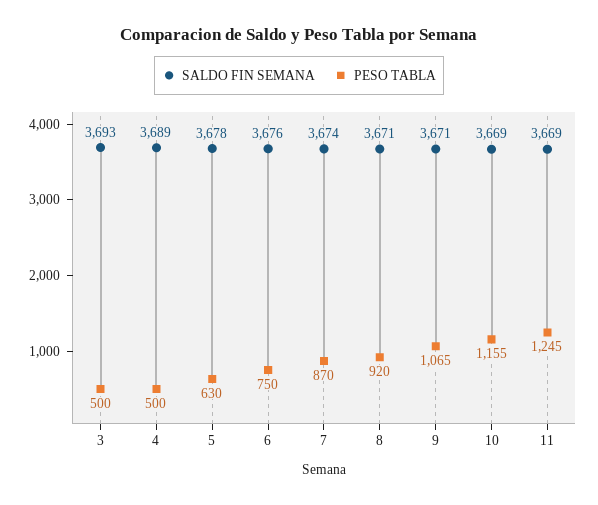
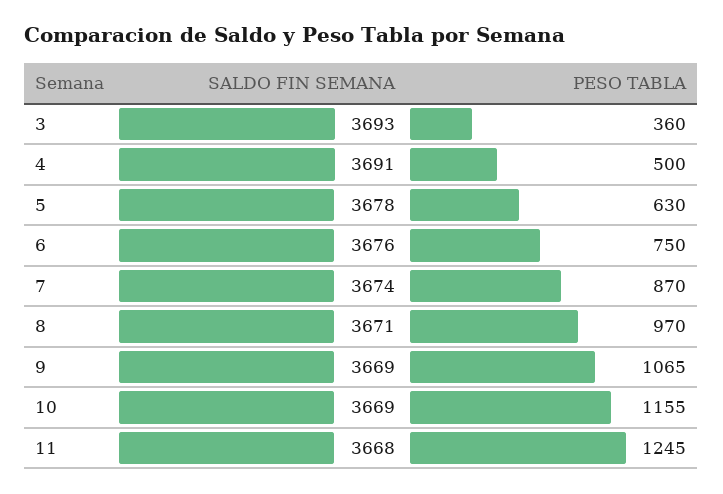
  {
    "SALDO FIN SEMANA": {
      "3": 3693,
-     "4": 3689,
+     "4": 3691,
      "5": 3678,
      "6": 3676,
      "7": 3674,
      "8": 3671,
-     "9": 3671,
+     "9": 3669,
      "10": 3669,
-     "11": 3669
+     "11": 3668
    },
    "PESO TABLA": {
-     "3": 500,
+     "3": 360,
      "4": 500,
      "5": 630,
      "6": 750,
      "7": 870,
-     "8": 920,
+     "8": 970,
      "9": 1065,
      "10": 1155,
      "11": 1245
    }
  }

